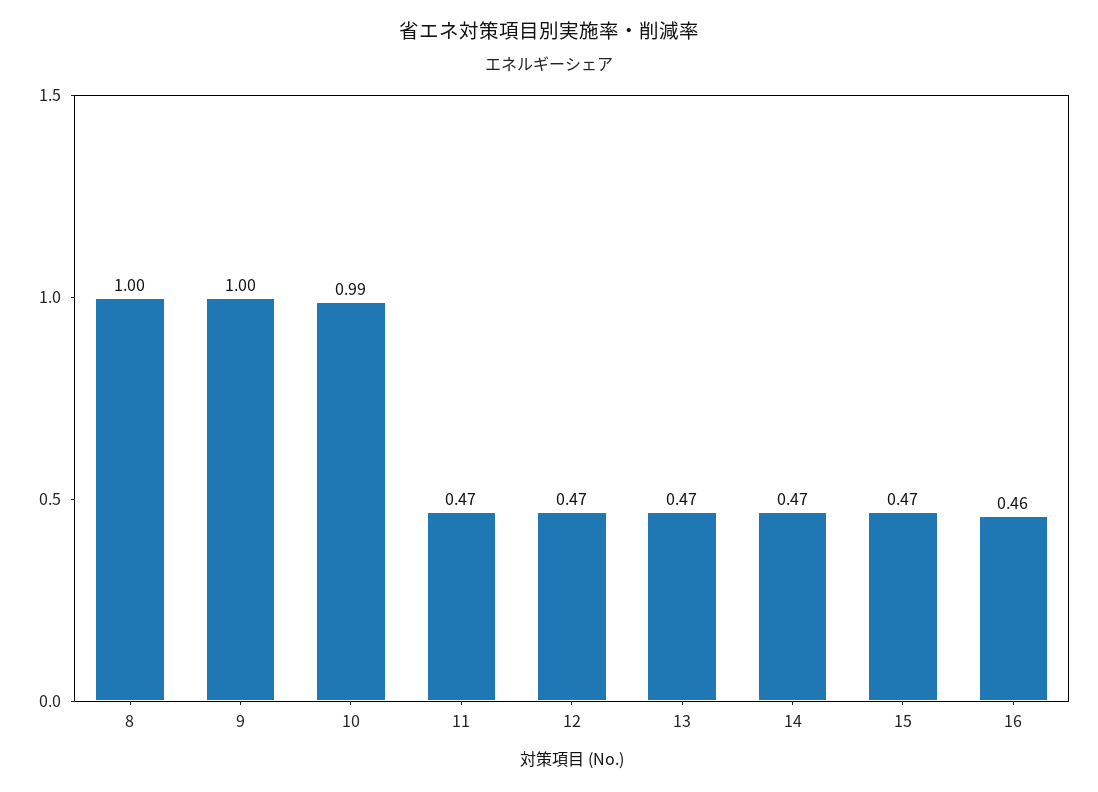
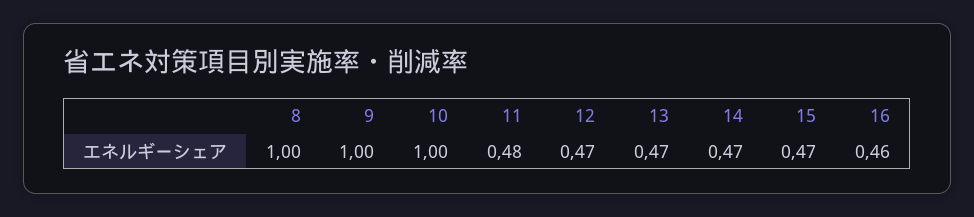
  {
    "8": 1,
    "9": 1,
-   "10": 0.99,
+   "10": 1,
-   "11": 0.47,
+   "11": 0.48,
    "12": 0.47,
    "13": 0.47,
    "14": 0.47,
    "15": 0.47,
    "16": 0.46
  }

